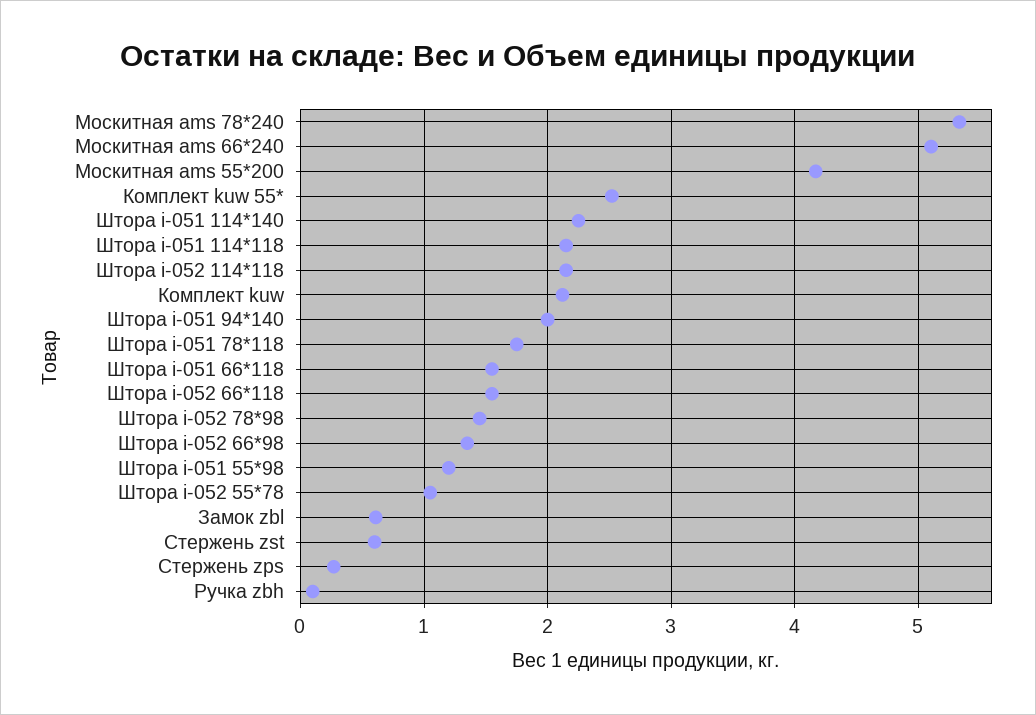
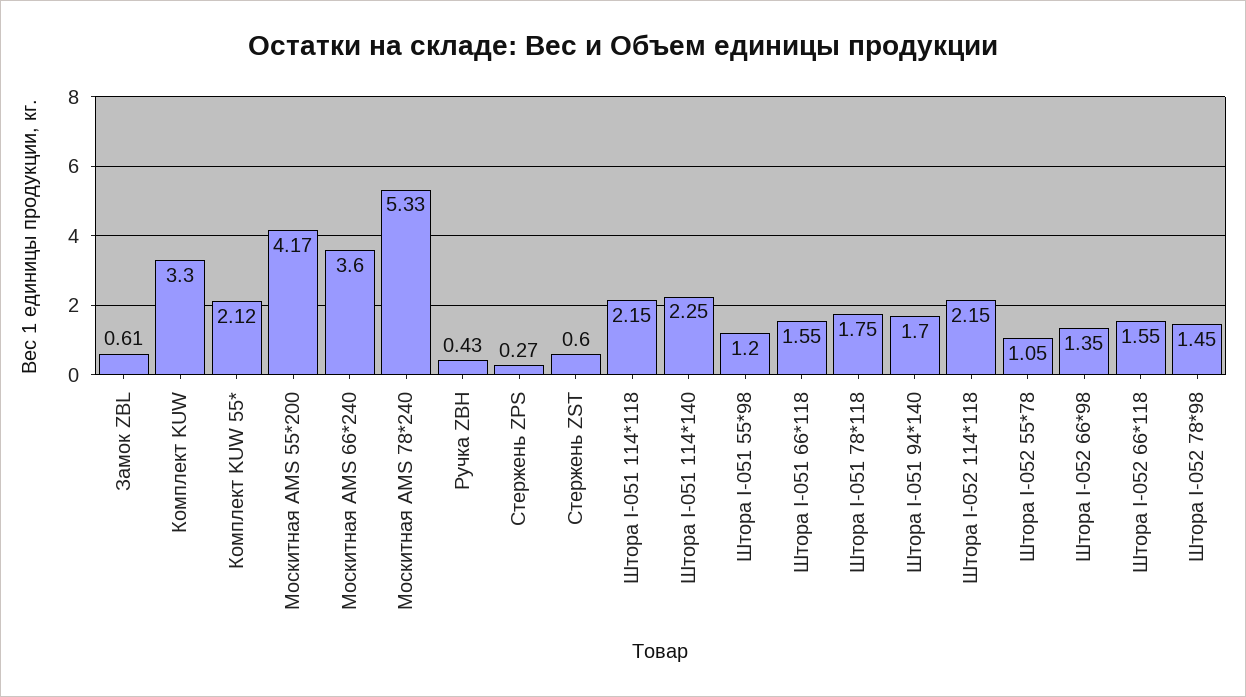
  {
    "Москитная ams 78*240": 5.33,
-   "Москитная ams 66*240": 5.1,
+   "Москитная ams 66*240": 3.6,
    "Москитная ams 55*200": 4.17,
-   "Комплект kuw 55*": 2.5,
+   "Комплект kuw 55*": 2.12,
    "Штора i-051 114*140": 2.25,
    "Штора i-051 114*118": 2.15,
    "Штора i-052 114*118": 2.15,
-   "Комплект kuw": 2.1,
+   "Комплект kuw": 3.3,
-   "Штора i-051 94*140": 2,
+   "Штора i-051 94*140": 1.7,
    "Штора i-051 78*118": 1.75,
    "Штора i-051 66*118": 1.55,
    "Штора i-052 66*118": 1.55,
    "Штора i-052 78*98": 1.45,
    "Штора i-052 66*98": 1.35,
    "Штора i-051 55*98": 1.2,
    "Штора i-052 55*78": 1.05,
    "Замок zbl": 0.61,
    "Стержень zst": 0.6,
    "Стержень zps": 0.27,
-   "Ручка zbh": 0.1
+   "Ручка zbh": 0.43
  }

